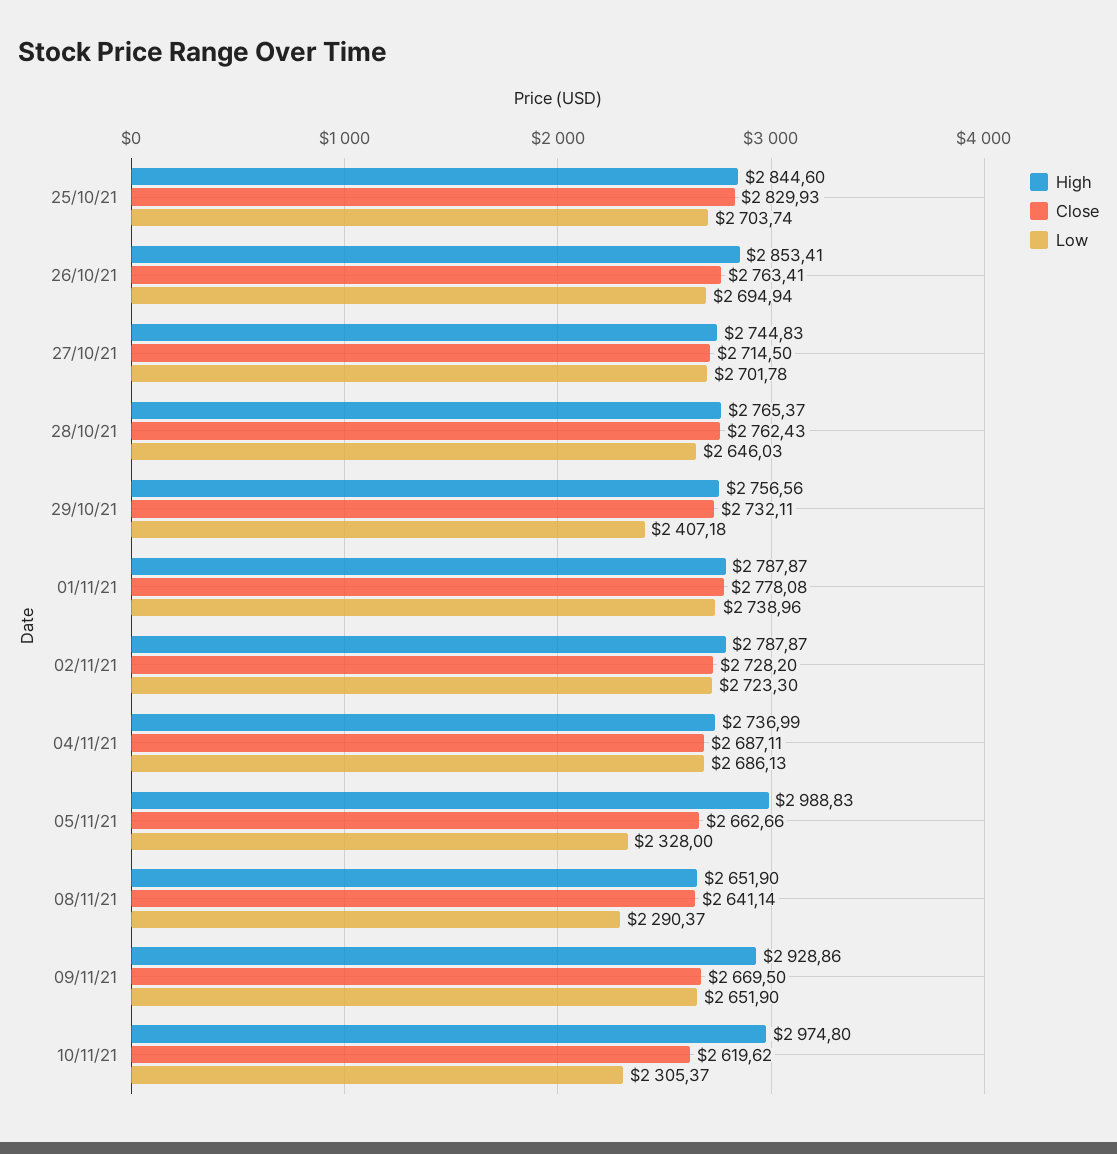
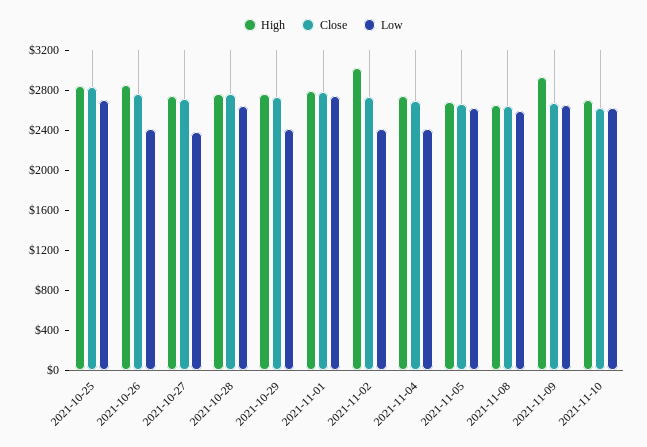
  {
    "High": {
      "25/10/21": 2844.6,
      "26/10/21": 2853.41,
      "27/10/21": 2744.83,
      "28/10/21": 2765.37,
      "29/10/21": 2756.56,
      "01/11/21": 2787.87,
-     "02/11/21": 2787.87,
+     "02/11/21": 3000,
      "04/11/21": 2736.99,
-     "05/11/21": 2988.83,
+     "05/11/21": 2700,
      "08/11/21": 2651.9,
      "09/11/21": 2928.86,
-     "10/11/21": 2974.8
+     "10/11/21": 2700
    },
    "Close": {
      "25/10/21": 2829.93,
      "26/10/21": 2763.41,
      "27/10/21": 2714.5,
      "28/10/21": 2762.43,
      "29/10/21": 2732.11,
      "01/11/21": 2778.08,
      "02/11/21": 2728.2,
      "04/11/21": 2687.11,
      "05/11/21": 2662.66,
      "08/11/21": 2641.14,
      "09/11/21": 2669.5,
      "10/11/21": 2619.62
    },
    "Low": {
      "25/10/21": 2703.74,
-     "26/10/21": 2694.94,
+     "26/10/21": 2400,
-     "27/10/21": 2701.78,
+     "27/10/21": 2400,
      "28/10/21": 2646.03,
      "29/10/21": 2407.18,
      "01/11/21": 2738.96,
-     "02/11/21": 2723.3,
+     "02/11/21": 2400,
-     "04/11/21": 2686.13,
+     "04/11/21": 2400,
-     "05/11/21": 2328,
+     "05/11/21": 2600,
-     "08/11/21": 2290.37,
+     "08/11/21": 2600,
      "09/11/21": 2651.9,
-     "10/11/21": 2305.37
+     "10/11/21": 2600
    }
  }

